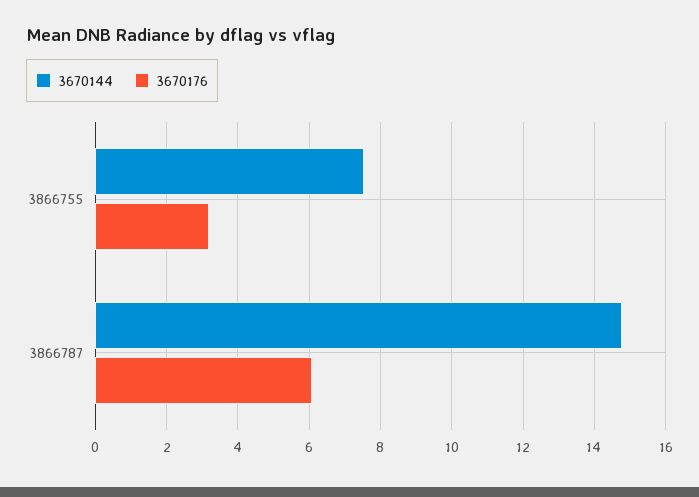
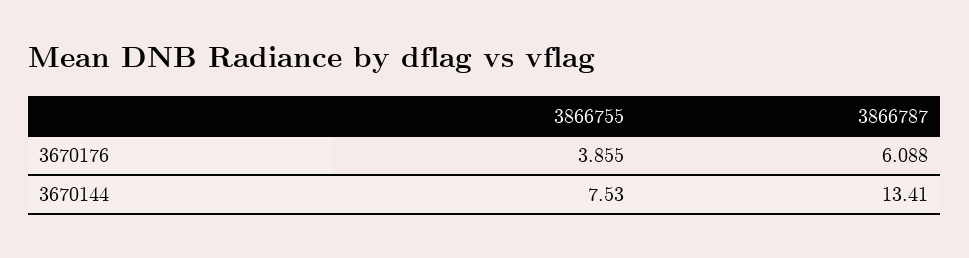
  {
    "3670144": {
      "3866755": 7.53,
-     "3866787": 14.8
+     "3866787": 13.41
    },
    "3670176": {
-     "3866755": 3.2,
+     "3866755": 3.855,
      "3866787": 6.088
    }
  }

